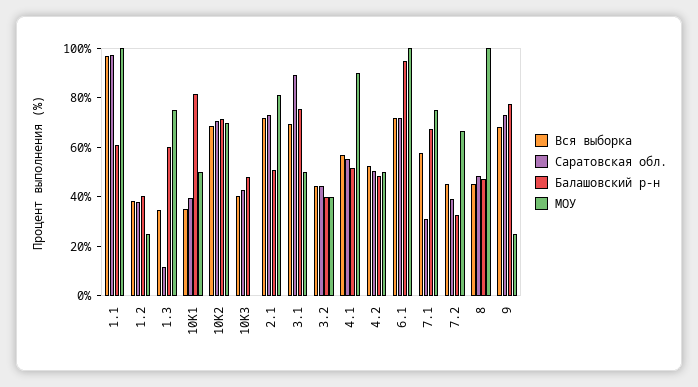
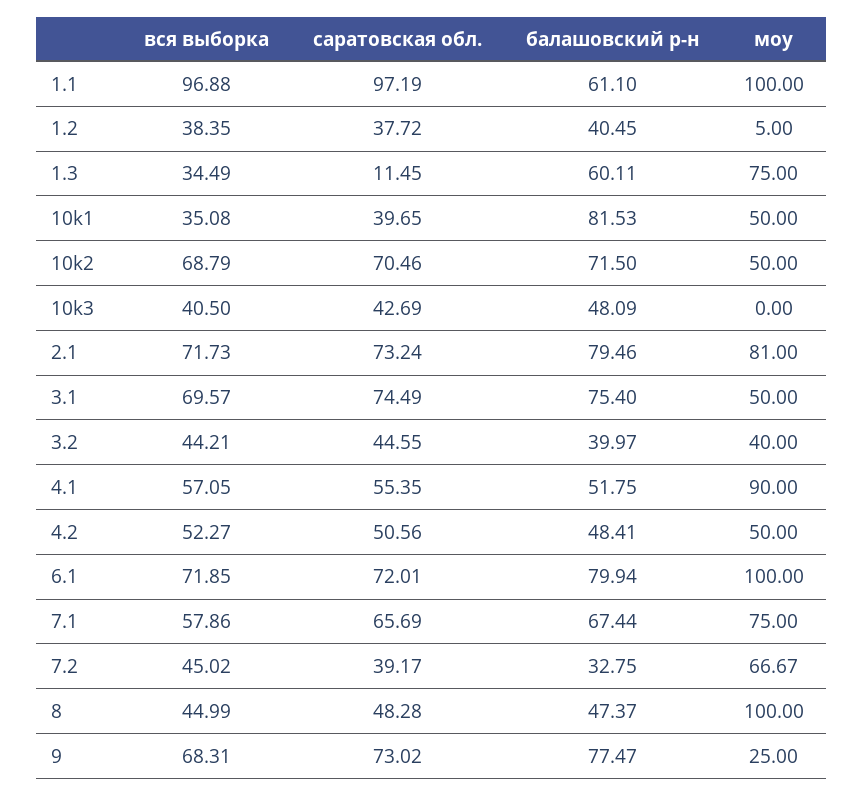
  {
    "Вся выборка": {
      "1.1": 96.88,
      "1.2": 38.35,
      "1.3": 34.49,
      "10K1": 35.08,
      "10K2": 68.79,
      "10K3": 40.5,
      "2.1": 71.73,
      "3.1": 69.57,
      "3.2": 44.21,
      "4.1": 57.05,
      "4.2": 52.27,
      "6.1": 71.85,
      "7.1": 57.86,
      "7.2": 45.02,
      "8": 44.99,
      "9": 68.31
    },
    "Саратовская обл.": {
      "1.1": 97.19,
      "1.2": 37.72,
      "1.3": 11.45,
      "10K1": 39.65,
      "10K2": 70.46,
      "10K3": 42.69,
      "2.1": 73.24,
-     "3.1": 90,
+     "3.1": 74.49,
      "3.2": 44.55,
      "4.1": 55.35,
      "4.2": 50.56,
      "6.1": 72.01,
-     "7.1": 30,
+     "7.1": 65.69,
      "7.2": 39.17,
      "8": 48.28,
      "9": 73.02
    },
    "Балашовский р-н": {
      "1.1": 61.1,
      "1.2": 40.45,
      "1.3": 60.11,
      "10K1": 81.53,
      "10K2": 71.5,
      "10K3": 48.09,
-     "2.1": 50,
+     "2.1": 79.46,
      "3.1": 75.4,
      "3.2": 39.97,
      "4.1": 51.75,
      "4.2": 48.41,
-     "6.1": 95,
+     "6.1": 79.94,
      "7.1": 67.44,
      "7.2": 32.75,
      "8": 47.37,
      "9": 77.47
    },
    "МОУ": {
      "1.1": 100,
-     "1.2": 25,
+     "1.2": 5,
      "1.3": 75,
      "10K1": 50,
-     "10K2": 70,
+     "10K2": 50,
      "10K3": 0,
      "2.1": 81,
      "3.1": 50,
      "3.2": 40,
      "4.1": 90,
      "4.2": 50,
      "6.1": 100,
      "7.1": 75,
      "7.2": 66.67,
      "8": 100,
      "9": 25
    }
  }

